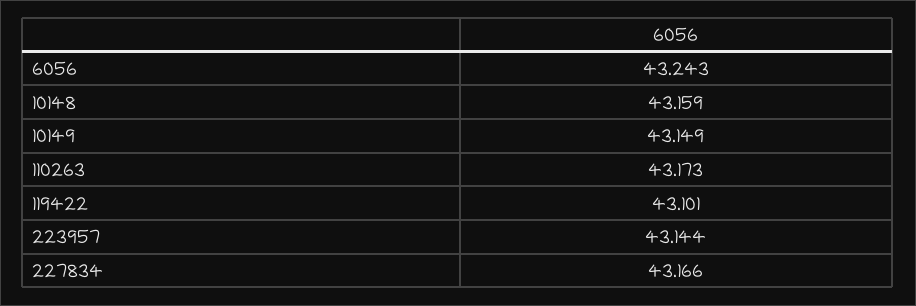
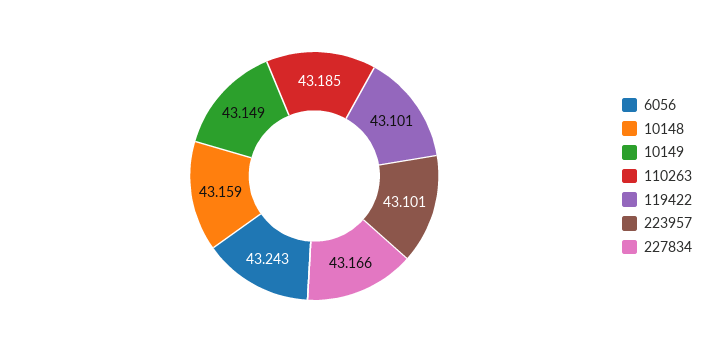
  {
    "6056": 43.243,
    "10148": 43.159,
    "10149": 43.149,
-   "110263": 43.173,
+   "110263": 43.185,
    "119422": 43.101,
-   "223957": 43.144,
+   "223957": 43.101,
    "227834": 43.166
  }

